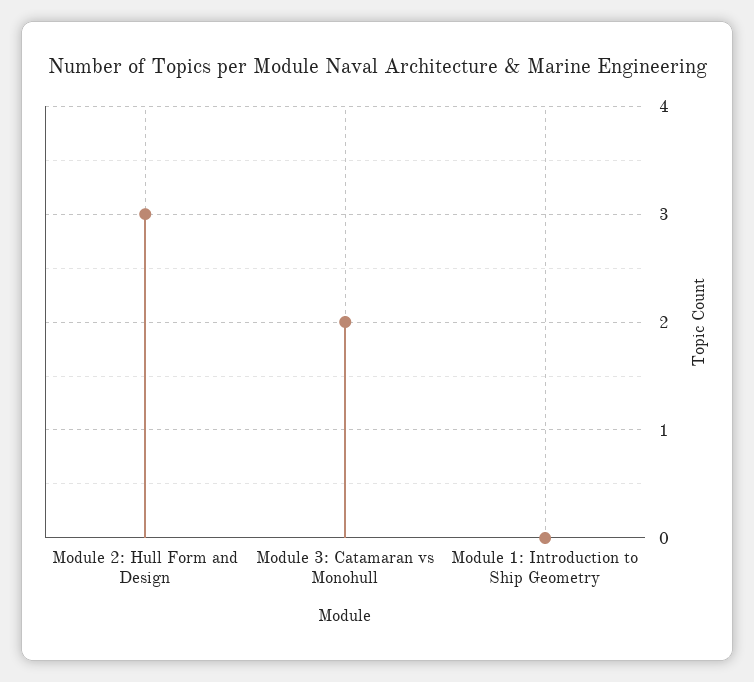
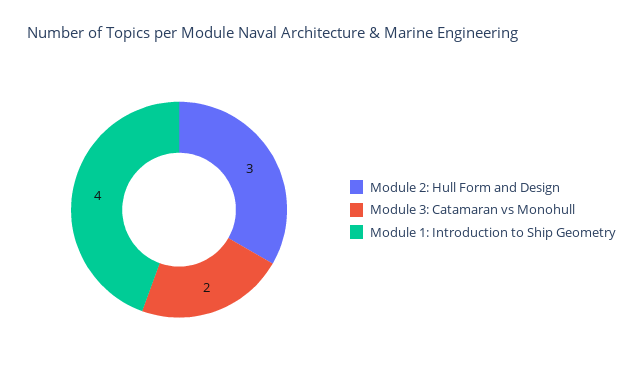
  {
    "Module 2: Hull Form and Design": 3,
    "Module 3: Catamaran vs Monohull": 2,
-   "Module 1: Introduction to Ship Geometry": 0
+   "Module 1: Introduction to Ship Geometry": 4
  }

